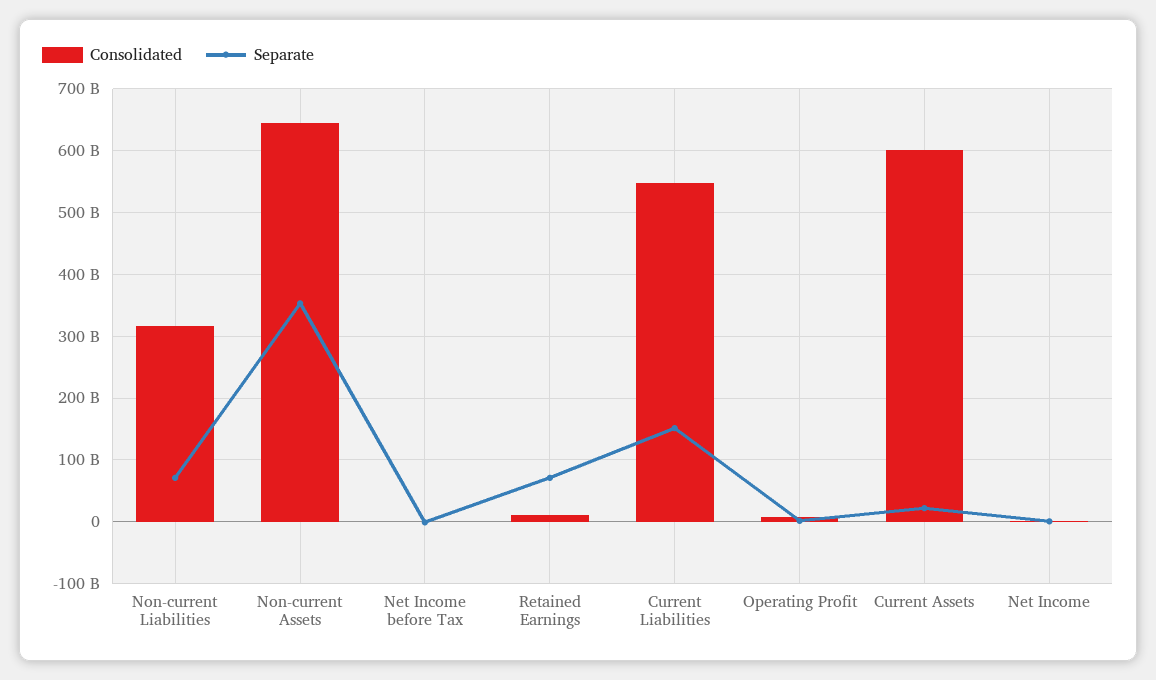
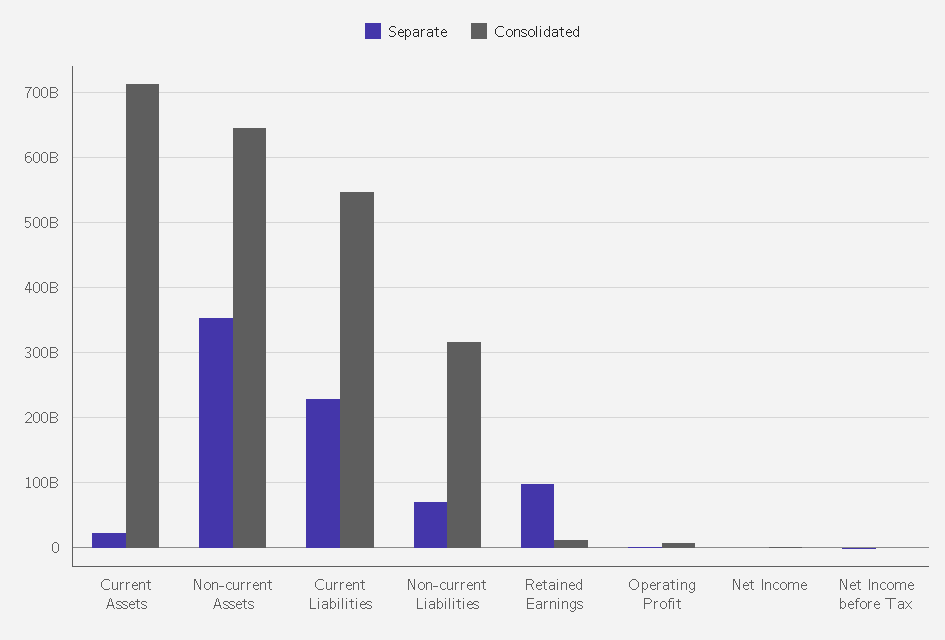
  {
    "Consolidated": {
      "Non-current Liabilities": 320000000000,
      "Non-current Assets": 640000000000,
      "Net Income before Tax": 0,
      "Retained Earnings": 10000000000,
      "Current Liabilities": 550000000000,
      "Operating Profit": 10000000000,
-     "Current Assets": 600000000000,
+     "Current Assets": 710000000000,
      "Net Income": 0
    },
    "Separate": {
      "Non-current Liabilities": 70000000000,
      "Non-current Assets": 350000000000,
      "Net Income before Tax": 0,
-     "Retained Earnings": 70000000000,
+     "Retained Earnings": 100000000000,
-     "Current Liabilities": 150000000000,
+     "Current Liabilities": 230000000000,
      "Operating Profit": 0,
      "Current Assets": 20000000000,
      "Net Income": 0
    }
  }

